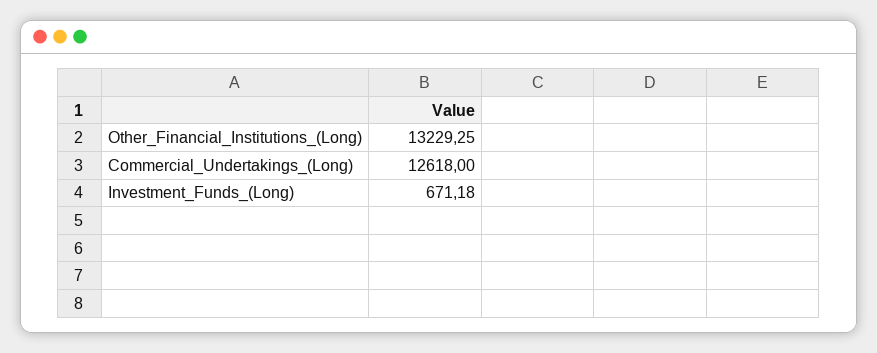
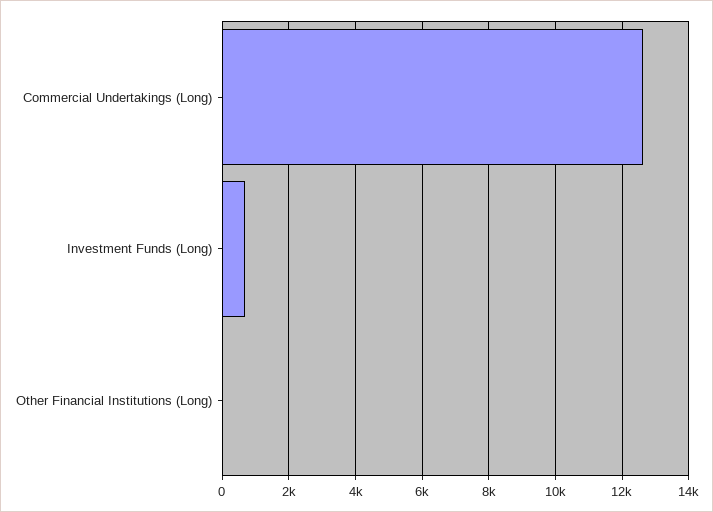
  {
-   "Other_Financial_Institutions_(Long)": 13229.25,
+   "Other_Financial_Institutions_(Long)": 0,
    "Commercial_Undertakings_(Long)": 12618,
    "Investment_Funds_(Long)": 671.18
  }

